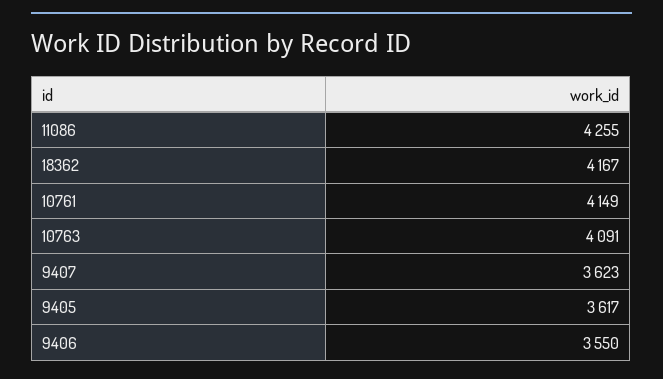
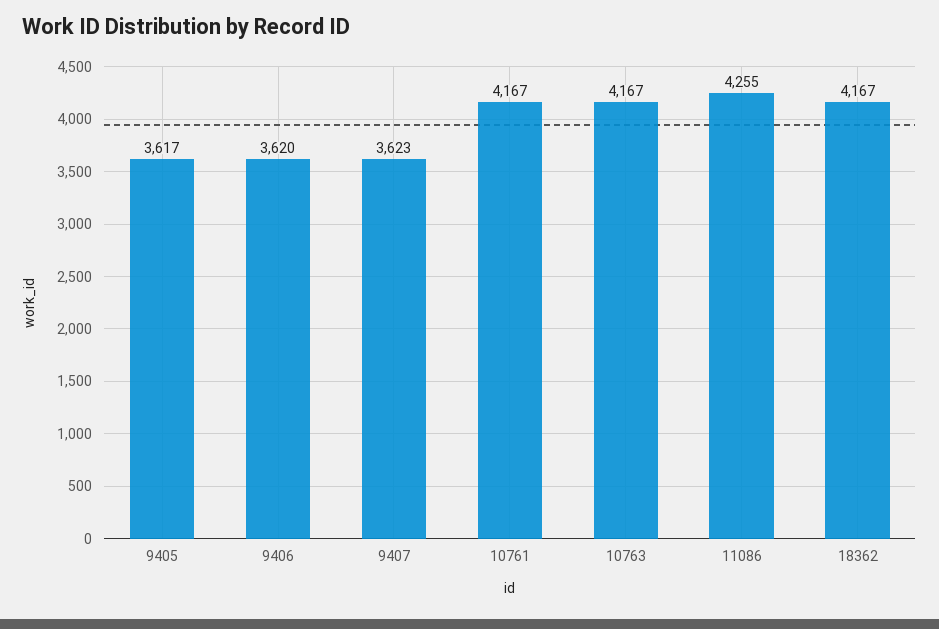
  {
    "11086": 4255,
    "18362": 4167,
-   "10761": 4149,
+   "10761": 4167,
-   "10763": 4091,
+   "10763": 4167,
    "9407": 3623,
    "9405": 3617,
-   "9406": 3550
+   "9406": 3620
  }

